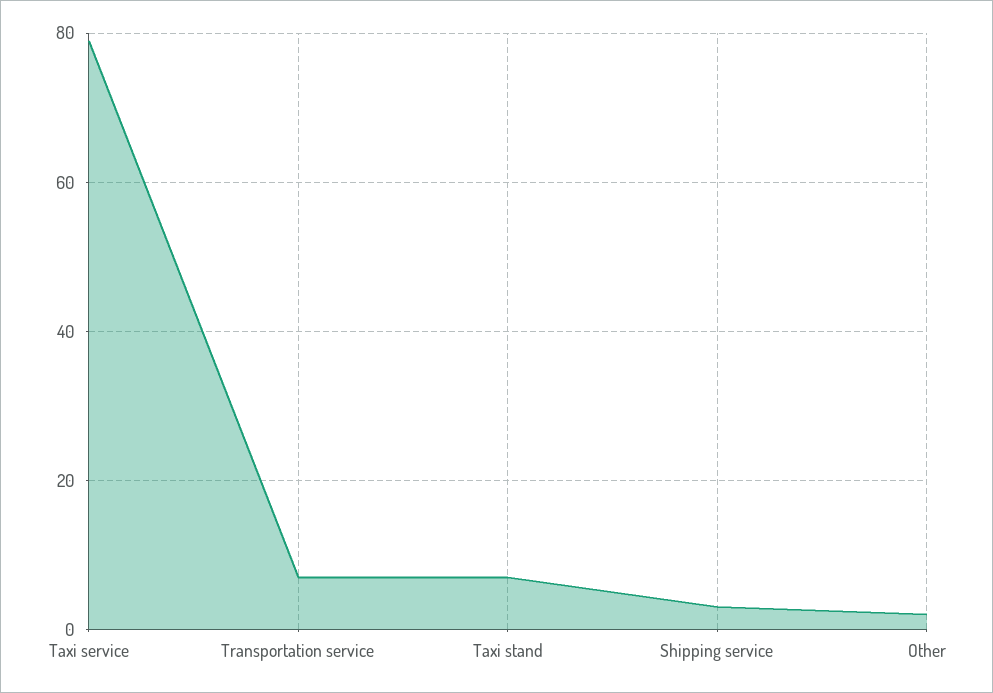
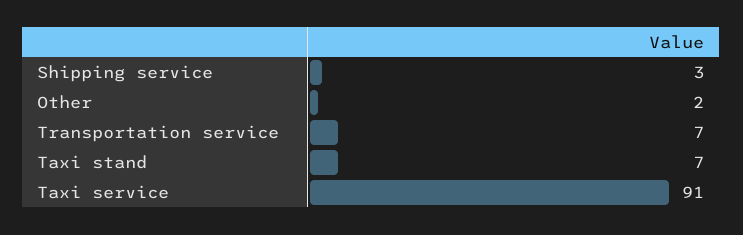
  {
-   "Taxi service": 80,
+   "Taxi service": 91,
    "Transportation service": 7,
    "Taxi stand": 7,
    "Shipping service": 3,
    "Other": 2
  }

